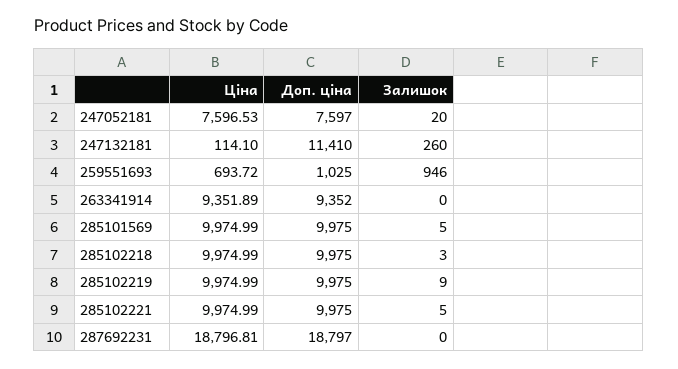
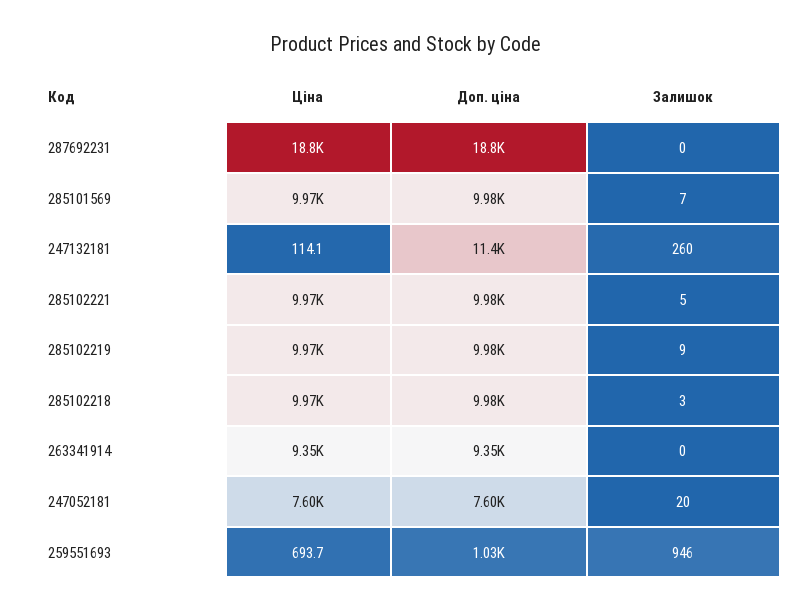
  {
    "Ціна": {
      "247052181": 7596.53,
      "247132181": 114.1,
      "259551693": 693.72,
      "263341914": 9351.89,
      "285101569": 9974.99,
      "285102218": 9974.99,
      "285102219": 9974.99,
      "285102221": 9974.99,
      "287692231": 18796.81
    },
    "Доп. ціна": {
      "247052181": 7597,
      "247132181": 11410,
      "259551693": 1025,
      "263341914": 9352,
      "285101569": 9975,
      "285102218": 9975,
      "285102219": 9975,
      "285102221": 9975,
      "287692231": 18797
    },
    "Залишок": {
      "247052181": 20,
      "247132181": 260,
      "259551693": 946,
      "263341914": 0,
-     "285101569": 5,
+     "285101569": 7,
      "285102218": 3,
      "285102219": 9,
      "285102221": 5,
      "287692231": 0
    }
  }

